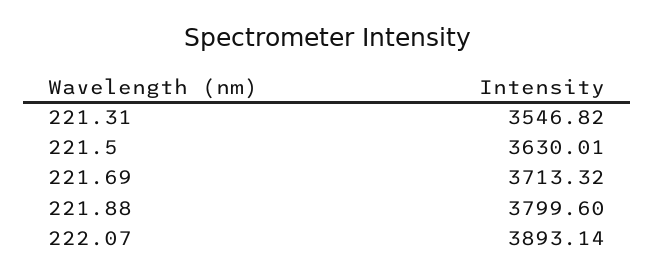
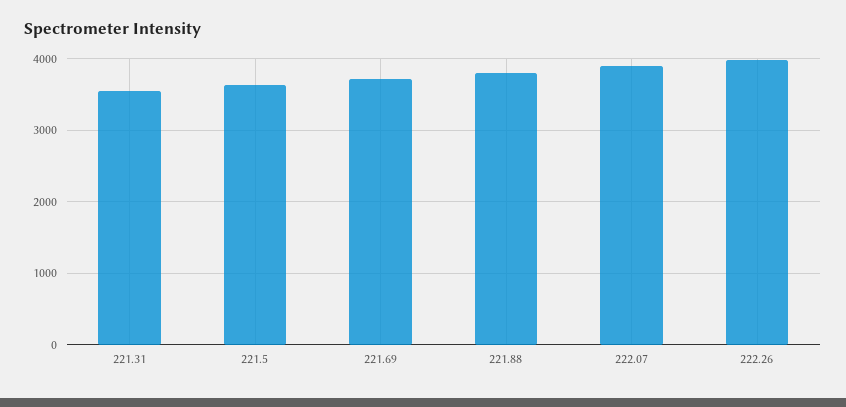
  {
    "221.31": 3546.82,
    "221.5": 3630.01,
    "221.69": 3713.32,
    "221.88": 3799.6,
-   "222.07": 3893.14
+   "222.07": 3893.14,
+   "222.26": 4000
  }

